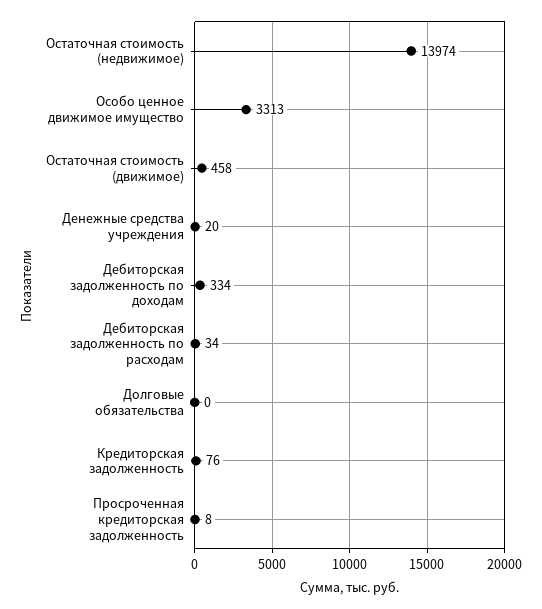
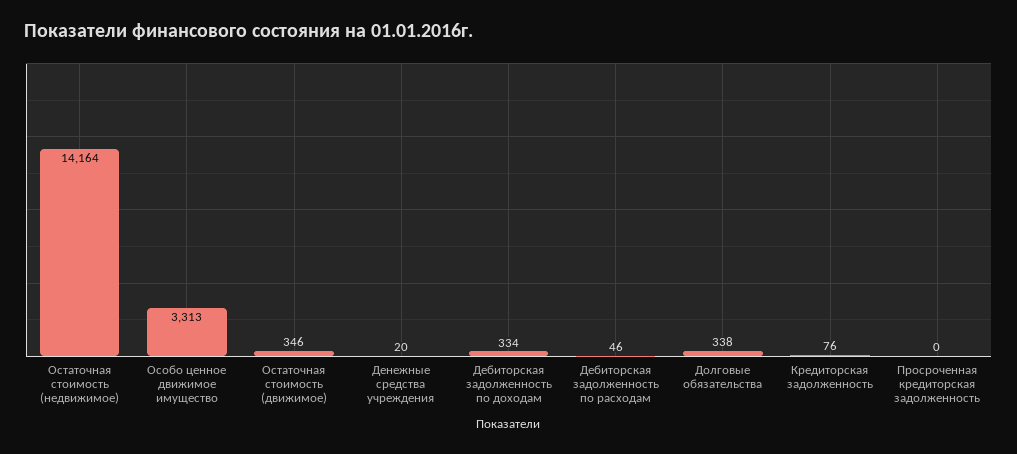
  {
-   "Остаточная стоимость (недвижимое)": 13974,
+   "Остаточная стоимость (недвижимое)": 14164,
    "Особо ценное движимое имущество": 3313,
-   "Остаточная стоимость (движимое)": 458,
+   "Остаточная стоимость (движимое)": 346,
    "Денежные средства учреждения": 20,
    "Дебиторская задолженность по доходам": 334,
-   "Дебиторская задолженность по расходам": 34,
+   "Дебиторская задолженность по расходам": 46,
-   "Долговые обязательства": 0,
+   "Долговые обязательства": 338,
    "Кредиторская задолженность": 76,
-   "Просроченная кредиторская задолженность": 8
+   "Просроченная кредиторская задолженность": 0
  }

